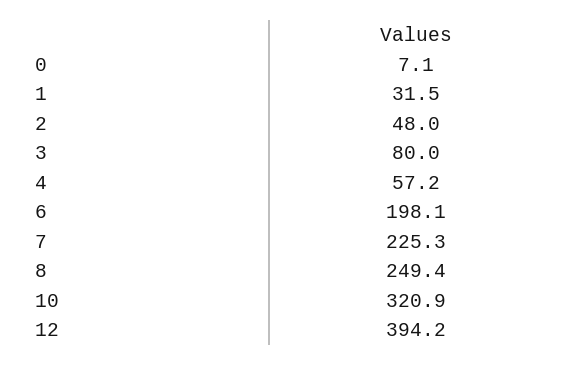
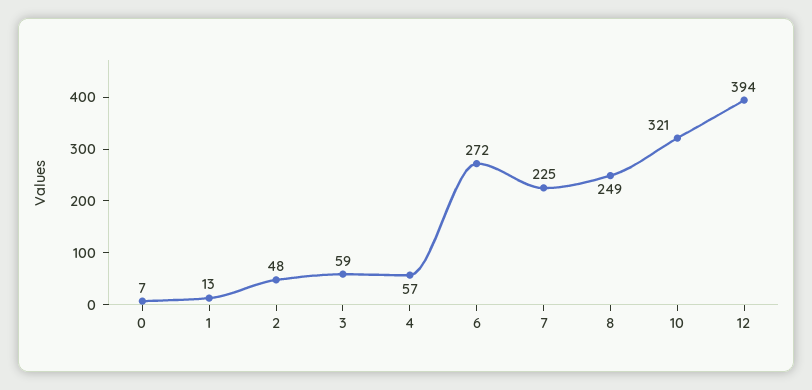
  {
    "0": 7.1,
-   "1": 31.5,
+   "1": 13,
    "2": 48,
-   "3": 80,
+   "3": 59,
    "4": 57.2,
-   "6": 198.1,
+   "6": 272,
    "7": 225.3,
    "8": 249.4,
    "10": 320.9,
    "12": 394.2
  }

